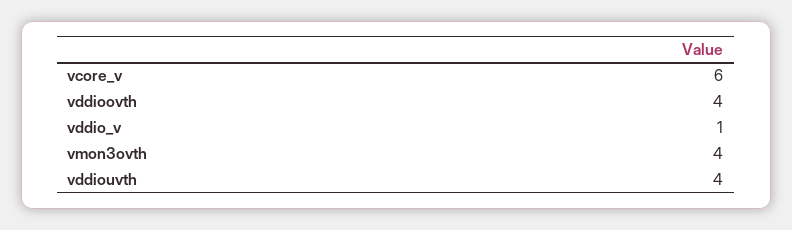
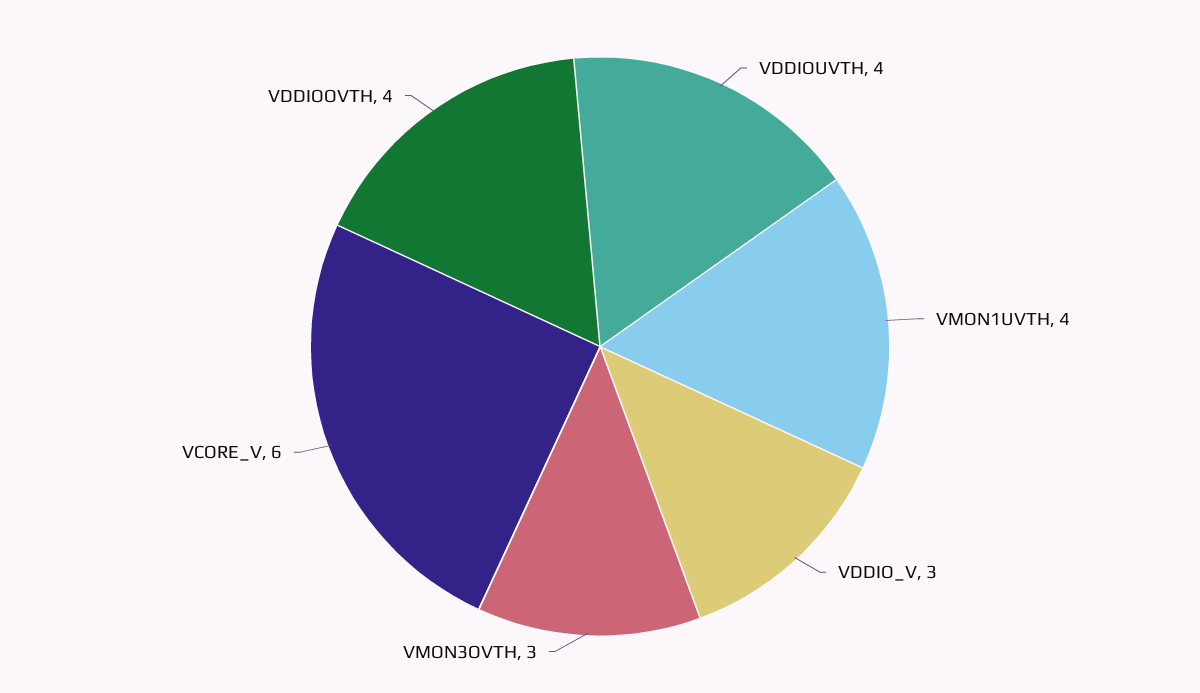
  {
    "vcore_v": 6,
    "vddioovth": 4,
-   "vddio_v": 1,
+   "vddio_v": 3,
-   "vmon3ovth": 4,
+   "vmon3ovth": 3,
-   "vddiouvth": 4
+   "vddiouvth": 4,
+   "VMON1UVTH": 4
  }

